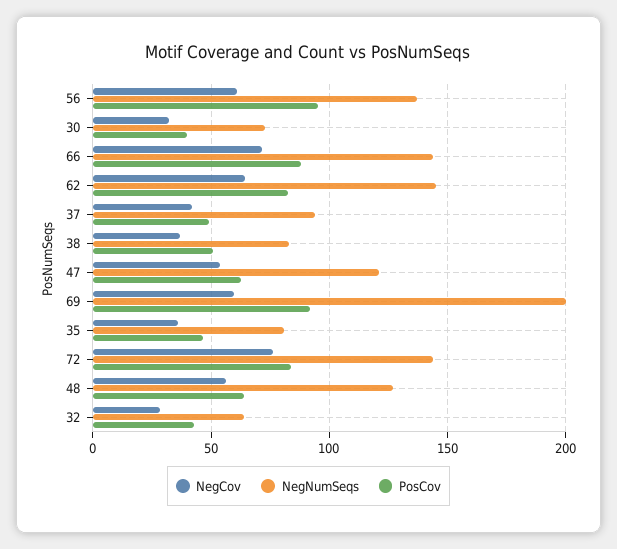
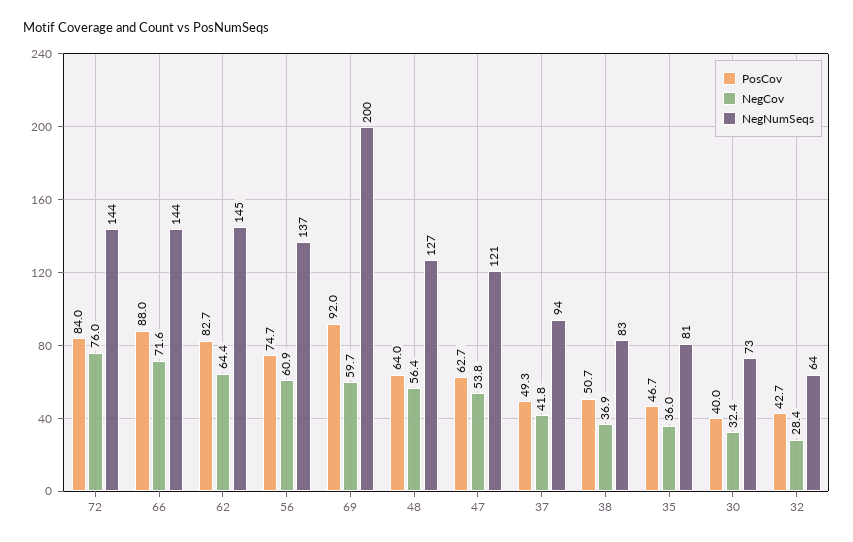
  {
    "NegCov": {
      "56": 60.9,
      "30": 32.4,
      "66": 71.6,
      "62": 64.4,
      "37": 41.8,
      "38": 36.9,
      "47": 53.8,
      "69": 59.7,
      "35": 36,
      "72": 76,
      "48": 56.4,
      "32": 28.4
    },
    "NegNumSeqs": {
      "56": 137,
      "30": 73,
      "66": 144,
      "62": 145,
      "37": 94,
      "38": 83,
      "47": 121,
      "69": 200,
      "35": 81,
      "72": 144,
      "48": 127,
      "32": 64
    },
    "PosCov": {
-     "56": 95,
+     "56": 74.7,
      "30": 40,
      "66": 88,
      "62": 82.7,
      "37": 49.3,
      "38": 50.7,
      "47": 62.7,
      "69": 92,
      "35": 46.7,
      "72": 84,
      "48": 64,
      "32": 42.7
    }
  }

